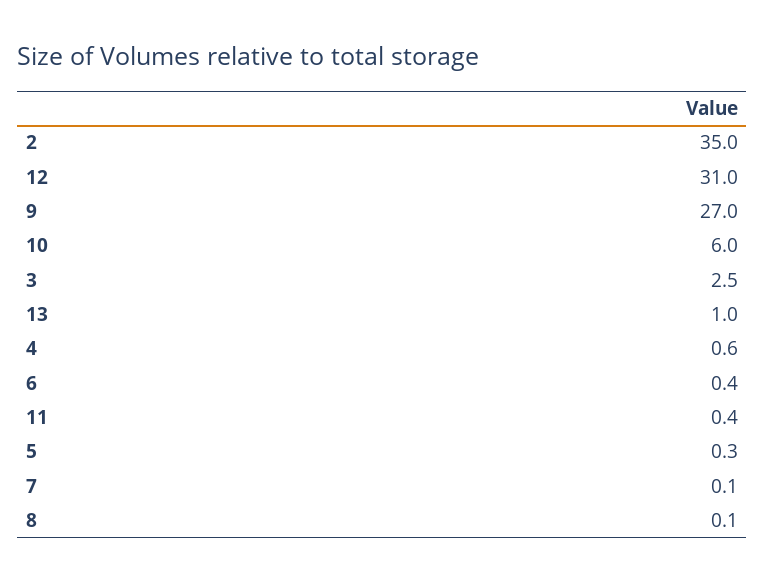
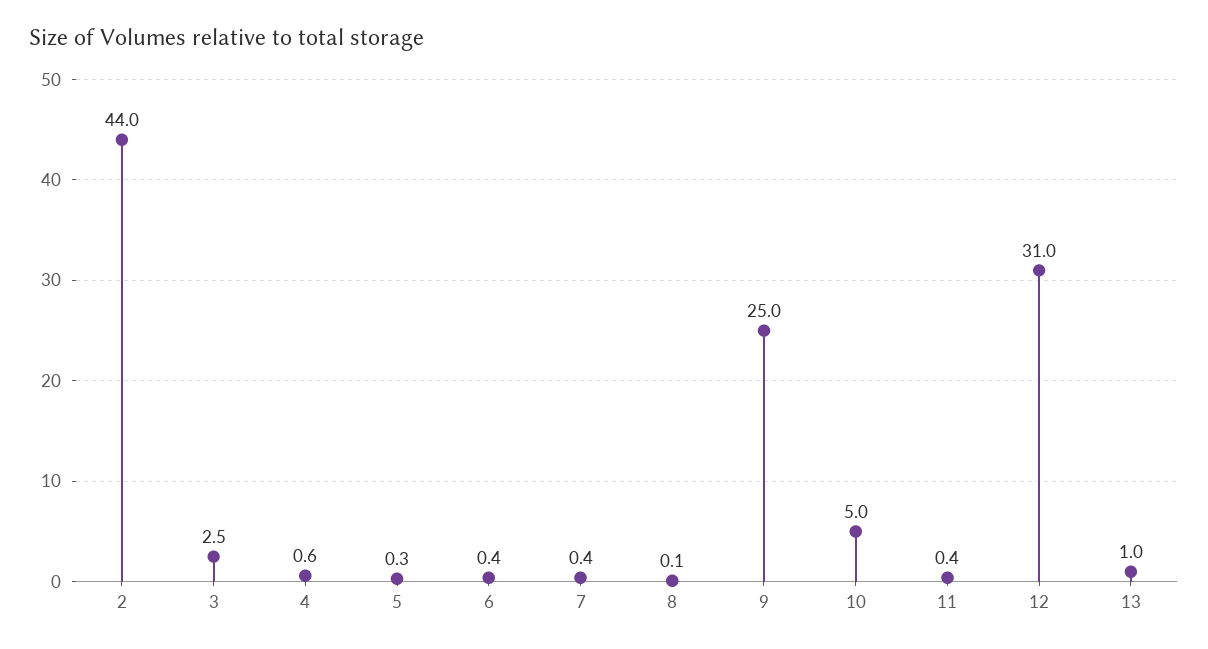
  {
-   "2": 35,
+   "2": 44,
    "12": 31,
-   "9": 27,
+   "9": 25,
-   "10": 6,
+   "10": 5,
    "3": 2.5,
    "13": 1,
    "4": 0.6,
    "6": 0.4,
    "11": 0.4,
    "5": 0.3,
-   "7": 0.1,
+   "7": 0.4,
    "8": 0.1
  }

